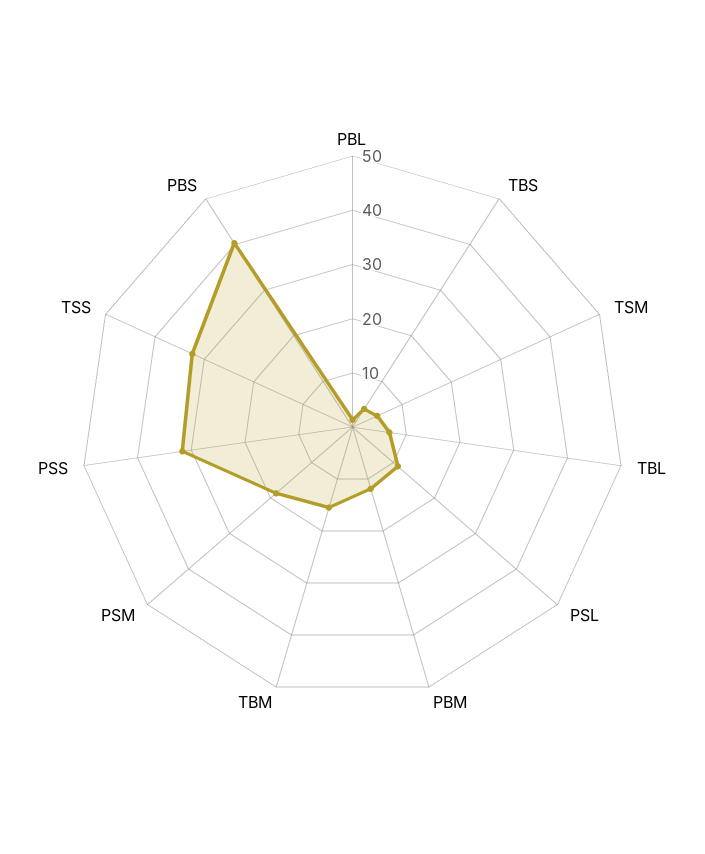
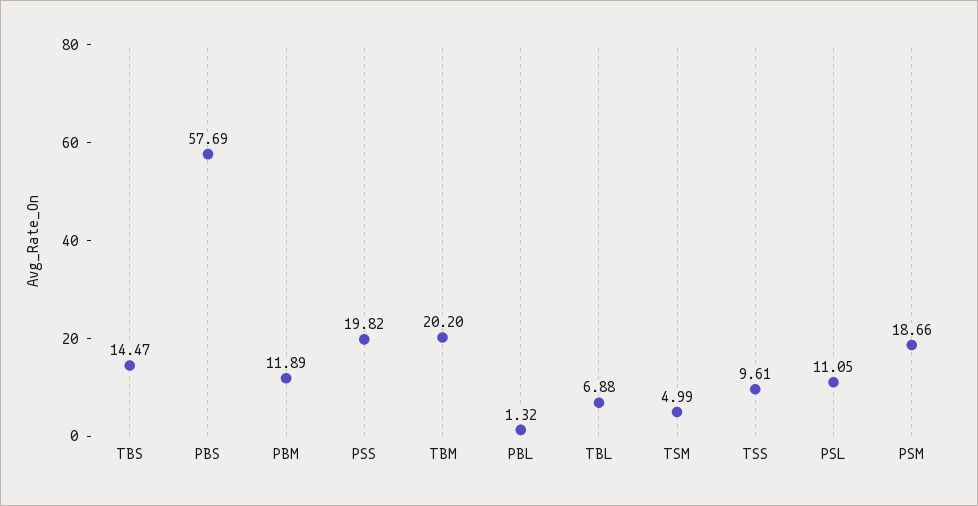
  {
    "PBL": 1.32,
-   "TBS": 4,
+   "TBS": 14.47,
    "TSM": 4.99,
    "TBL": 6.88,
    "PSL": 11.05,
    "PBM": 11.89,
-   "TBM": 16,
+   "TBM": 20.2,
    "PSM": 18.66,
-   "PSS": 32,
+   "PSS": 19.82,
-   "TSS": 32,
+   "TSS": 9.61,
-   "PBS": 40
+   "PBS": 57.69
  }

